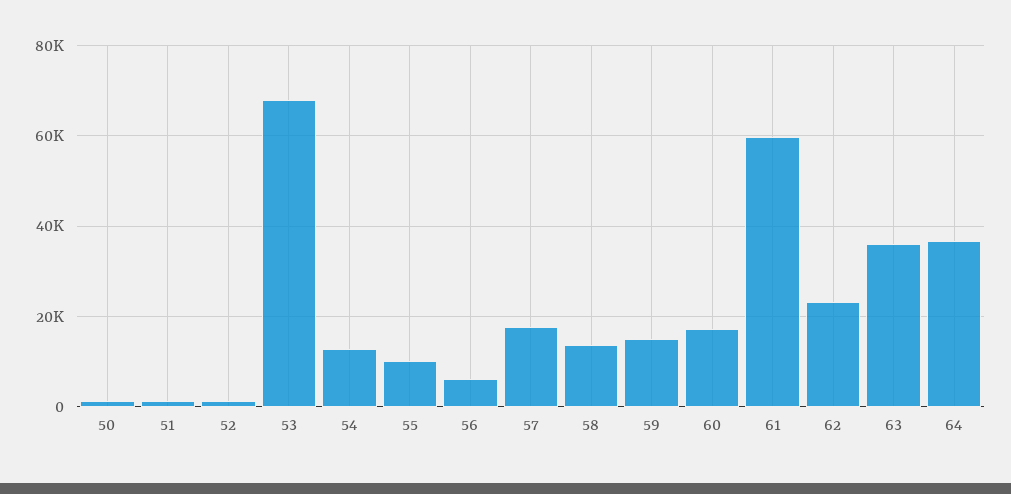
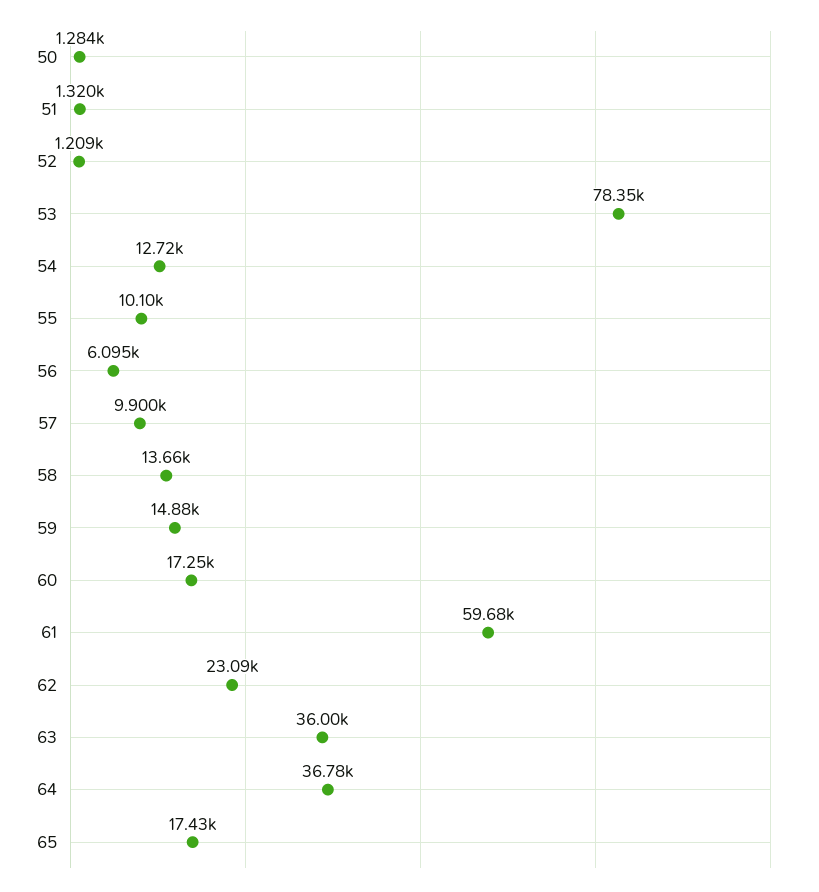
  {
    "50": 1284,
    "51": 1320,
    "52": 1209,
-   "53": 68000,
+   "53": 78350,
    "54": 12720,
    "55": 10100,
    "56": 6095,
-   "57": 18000,
+   "57": 9900,
    "58": 13660,
    "59": 14880,
    "60": 17250,
    "61": 59680,
    "62": 23090,
    "63": 36000,
-   "64": 36780
+   "64": 36780,
+   "65": 17430
  }

